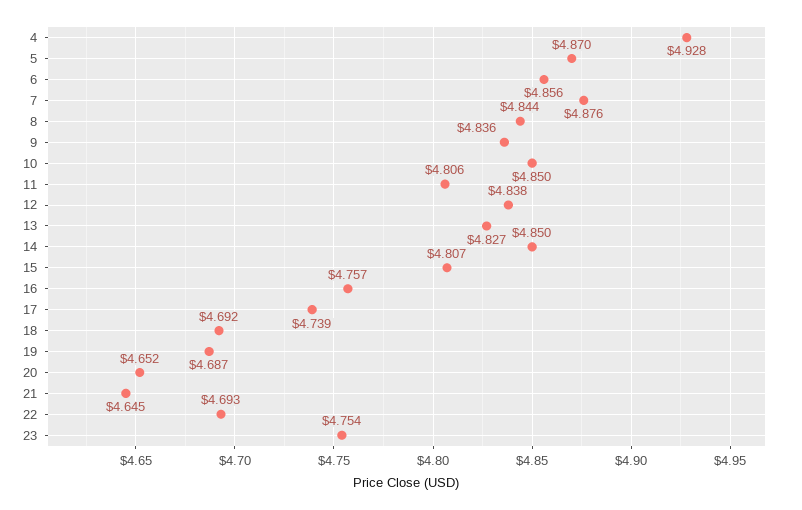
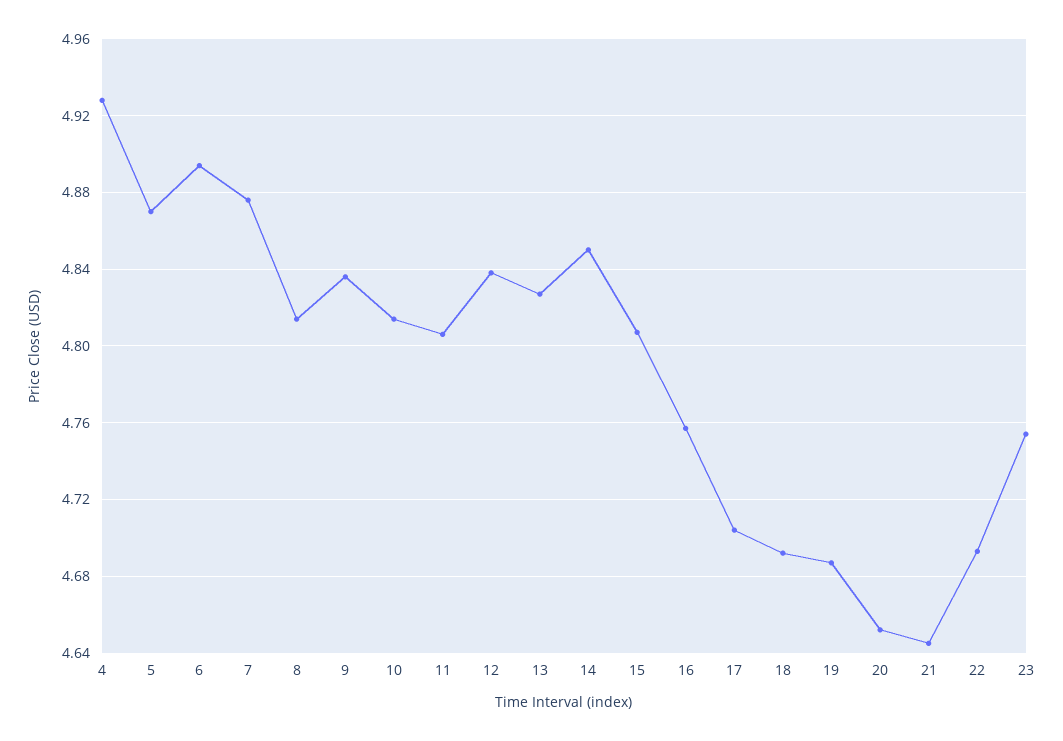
  {
    "4": 4.928,
    "5": 4.87,
-   "6": 4.856,
+   "6": 4.895,
    "7": 4.876,
-   "8": 4.844,
+   "8": 4.815,
    "9": 4.836,
-   "10": 4.85,
+   "10": 4.815,
    "11": 4.806,
    "12": 4.838,
    "13": 4.827,
    "14": 4.85,
    "15": 4.807,
    "16": 4.757,
-   "17": 4.739,
+   "17": 4.705,
    "18": 4.692,
    "19": 4.687,
    "20": 4.652,
    "21": 4.645,
    "22": 4.693,
    "23": 4.754
  }

